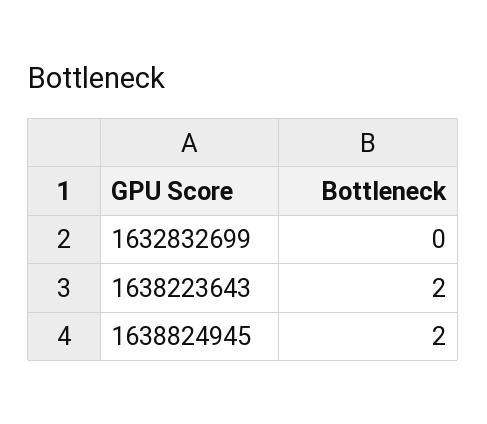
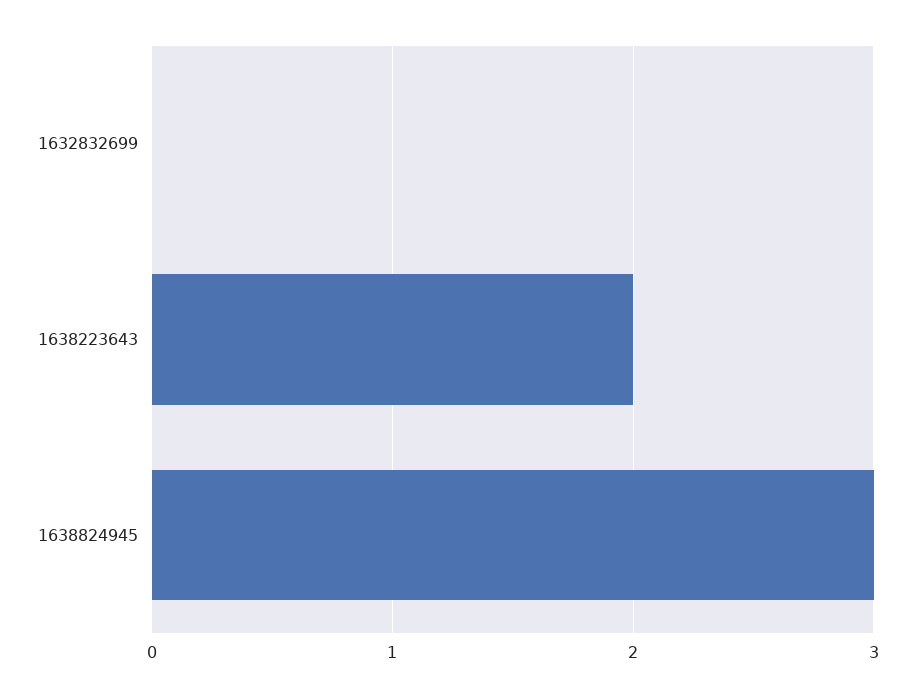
  {
    "1632832699": 0,
    "1638223643": 2,
-   "1638824945": 2
+   "1638824945": 3
  }

